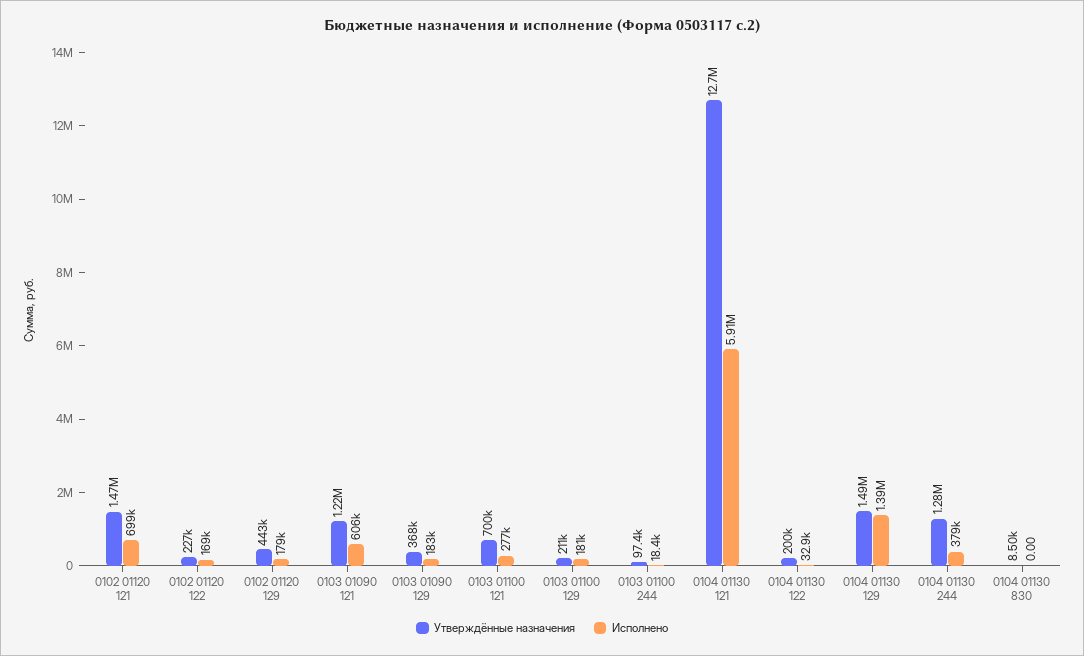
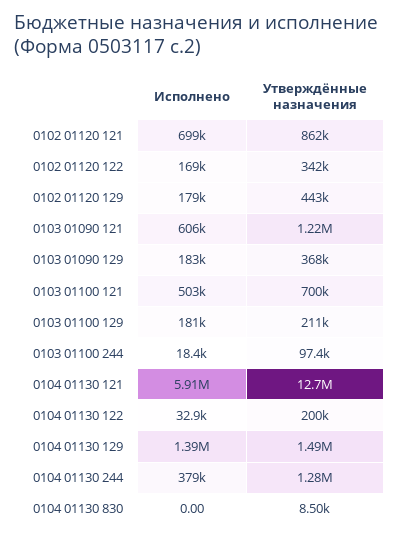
  {
    "Утверждённые назначения": {
-     "0102 01120 121": 1470000,
+     "0102 01120 121": 862000,
-     "0102 01120 122": 227000,
+     "0102 01120 122": 342000,
      "0102 01120 129": 443000,
      "0103 01090 121": 1220000,
      "0103 01090 129": 368000,
      "0103 01100 121": 700000,
      "0103 01100 129": 211000,
      "0103 01100 244": 97400,
      "0104 01130 121": 12700000,
      "0104 01130 122": 200000,
      "0104 01130 129": 1490000,
      "0104 01130 244": 1280000,
      "0104 01130 830": 8500
    },
    "Исполнено": {
      "0102 01120 121": 699000,
      "0102 01120 122": 169000,
      "0102 01120 129": 179000,
      "0103 01090 121": 606000,
      "0103 01090 129": 183000,
-     "0103 01100 121": 277000,
+     "0103 01100 121": 503000,
      "0103 01100 129": 181000,
      "0103 01100 244": 18400,
      "0104 01130 121": 5910000,
      "0104 01130 122": 32900,
      "0104 01130 129": 1390000,
      "0104 01130 244": 379000,
      "0104 01130 830": 0
    }
  }

